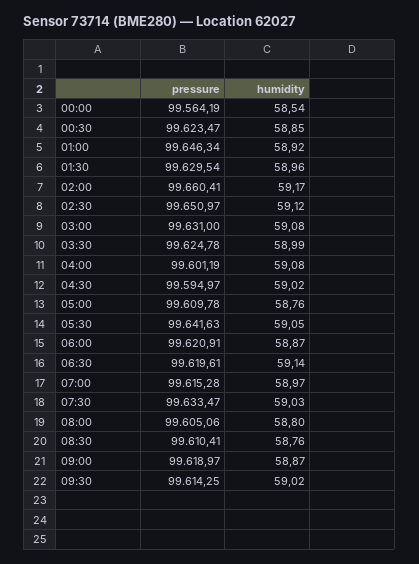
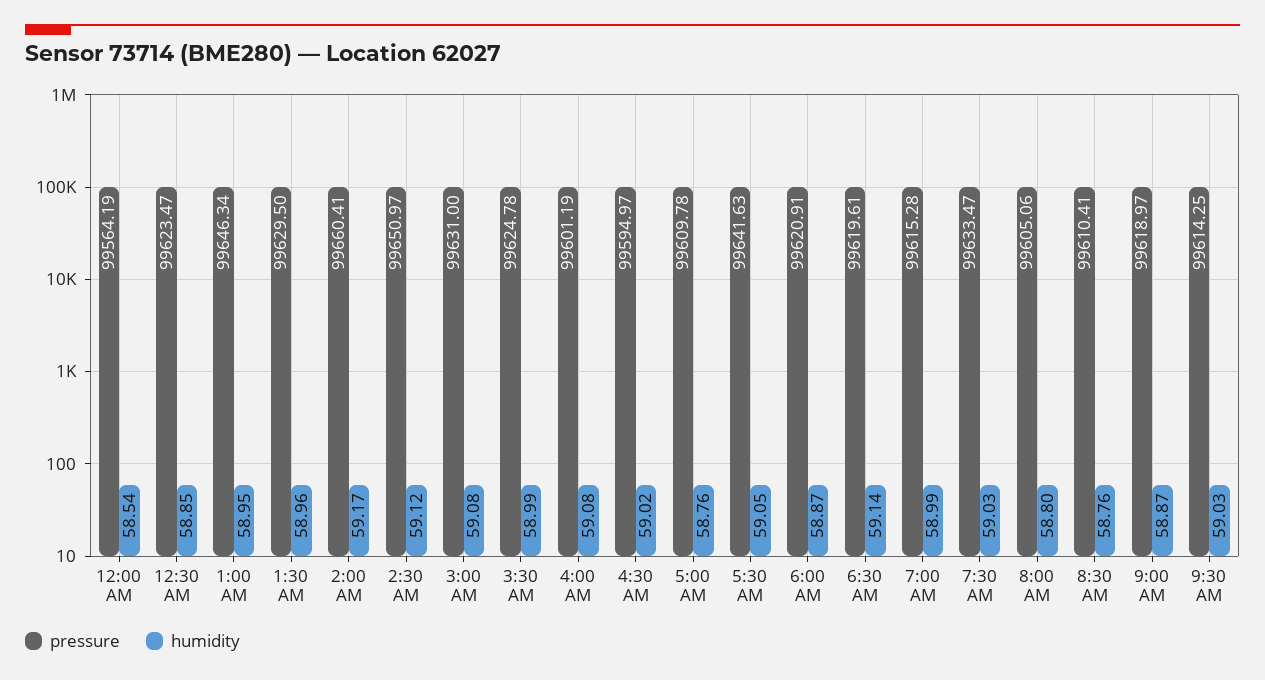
  {
    "pressure": {
      "00:00": 99564.19,
      "00:30": 99623.47,
      "01:00": 99646.34,
-     "01:30": 99629.54,
+     "01:30": 99629.5,
      "02:00": 99660.41,
      "02:30": 99650.97,
      "03:00": 99631,
      "03:30": 99624.78,
      "04:00": 99601.19,
      "04:30": 99594.97,
      "05:00": 99609.78,
      "05:30": 99641.63,
      "06:00": 99620.91,
      "06:30": 99619.61,
      "07:00": 99615.28,
      "07:30": 99633.47,
      "08:00": 99605.06,
      "08:30": 99610.41,
      "09:00": 99618.97,
      "09:30": 99614.25
    },
    "humidity": {
      "00:00": 58.54,
      "00:30": 58.85,
-     "01:00": 58.92,
+     "01:00": 58.95,
      "01:30": 58.96,
      "02:00": 59.17,
      "02:30": 59.12,
      "03:00": 59.08,
      "03:30": 58.99,
      "04:00": 59.08,
      "04:30": 59.02,
      "05:00": 58.76,
      "05:30": 59.05,
      "06:00": 58.87,
      "06:30": 59.14,
-     "07:00": 58.97,
+     "07:00": 58.99,
      "07:30": 59.03,
      "08:00": 58.8,
      "08:30": 58.76,
      "09:00": 58.87,
-     "09:30": 59.02
+     "09:30": 59.03
    }
  }

